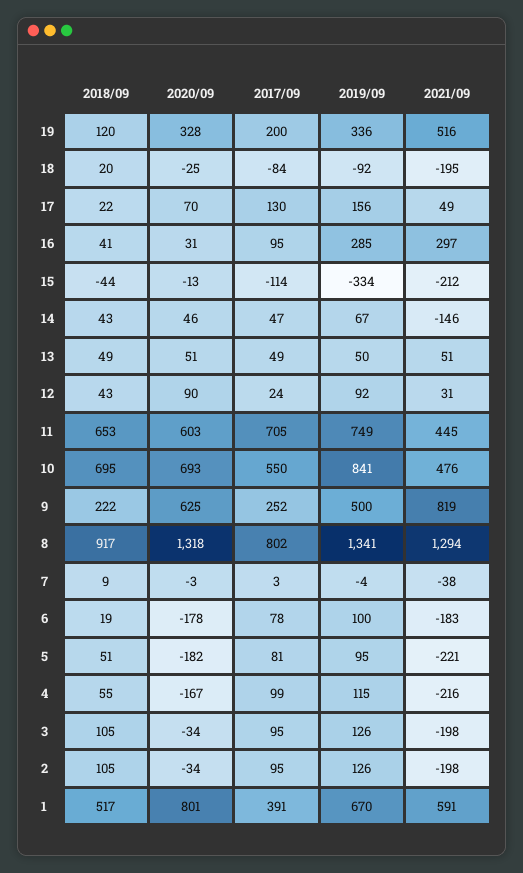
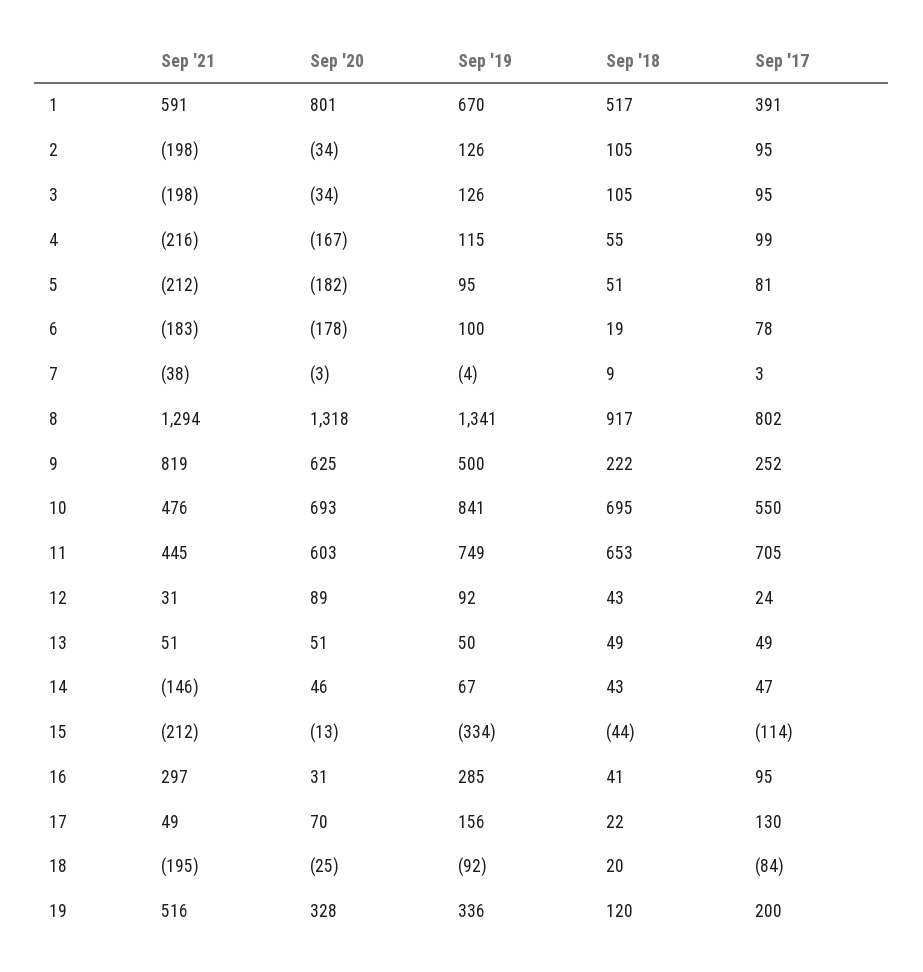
  {
    "2018/09": {
      "19": 120,
      "18": 20,
      "17": 22,
      "16": 41,
      "15": -44,
      "14": 43,
      "13": 49,
      "12": 43,
      "11": 653,
      "10": 695,
      "9": 222,
      "8": 917,
      "7": 9,
      "6": 19,
      "5": 51,
      "4": 55,
      "3": 105,
      "2": 105,
      "1": 517
    },
    "2020/09": {
      "19": 328,
      "18": -25,
      "17": 70,
      "16": 31,
      "15": -13,
      "14": 46,
      "13": 51,
-     "12": 90,
+     "12": 89,
      "11": 603,
      "10": 693,
      "9": 625,
      "8": 1318,
      "7": -3,
      "6": -178,
      "5": -182,
      "4": -167,
      "3": -34,
      "2": -34,
      "1": 801
    },
    "2017/09": {
      "19": 200,
      "18": -84,
      "17": 130,
      "16": 95,
      "15": -114,
      "14": 47,
      "13": 49,
      "12": 24,
      "11": 705,
      "10": 550,
      "9": 252,
      "8": 802,
      "7": 3,
      "6": 78,
      "5": 81,
      "4": 99,
      "3": 95,
      "2": 95,
      "1": 391
    },
    "2019/09": {
      "19": 336,
      "18": -92,
      "17": 156,
      "16": 285,
      "15": -334,
      "14": 67,
      "13": 50,
      "12": 92,
      "11": 749,
      "10": 841,
      "9": 500,
      "8": 1341,
      "7": -4,
      "6": 100,
      "5": 95,
      "4": 115,
      "3": 126,
      "2": 126,
      "1": 670
    },
    "2021/09": {
      "19": 516,
      "18": -195,
      "17": 49,
      "16": 297,
      "15": -212,
      "14": -146,
      "13": 51,
      "12": 31,
      "11": 445,
      "10": 476,
      "9": 819,
      "8": 1294,
      "7": -38,
      "6": -183,
-     "5": -221,
+     "5": -212,
      "4": -216,
      "3": -198,
      "2": -198,
      "1": 591
    }
  }

